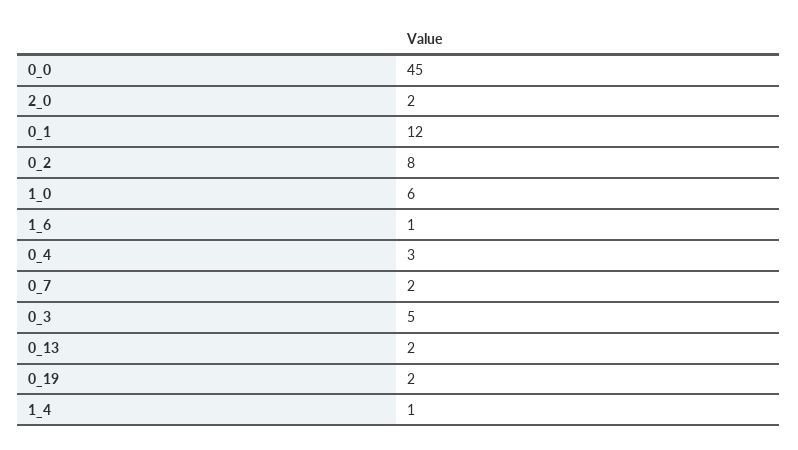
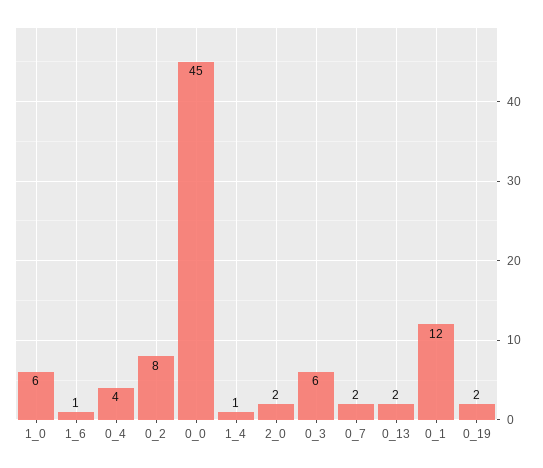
  {
    "0_0": 45,
    "2_0": 2,
    "0_1": 12,
    "0_2": 8,
    "1_0": 6,
    "1_6": 1,
-   "0_4": 3,
+   "0_4": 4,
    "0_7": 2,
-   "0_3": 5,
+   "0_3": 6,
    "0_13": 2,
    "0_19": 2,
    "1_4": 1
  }

